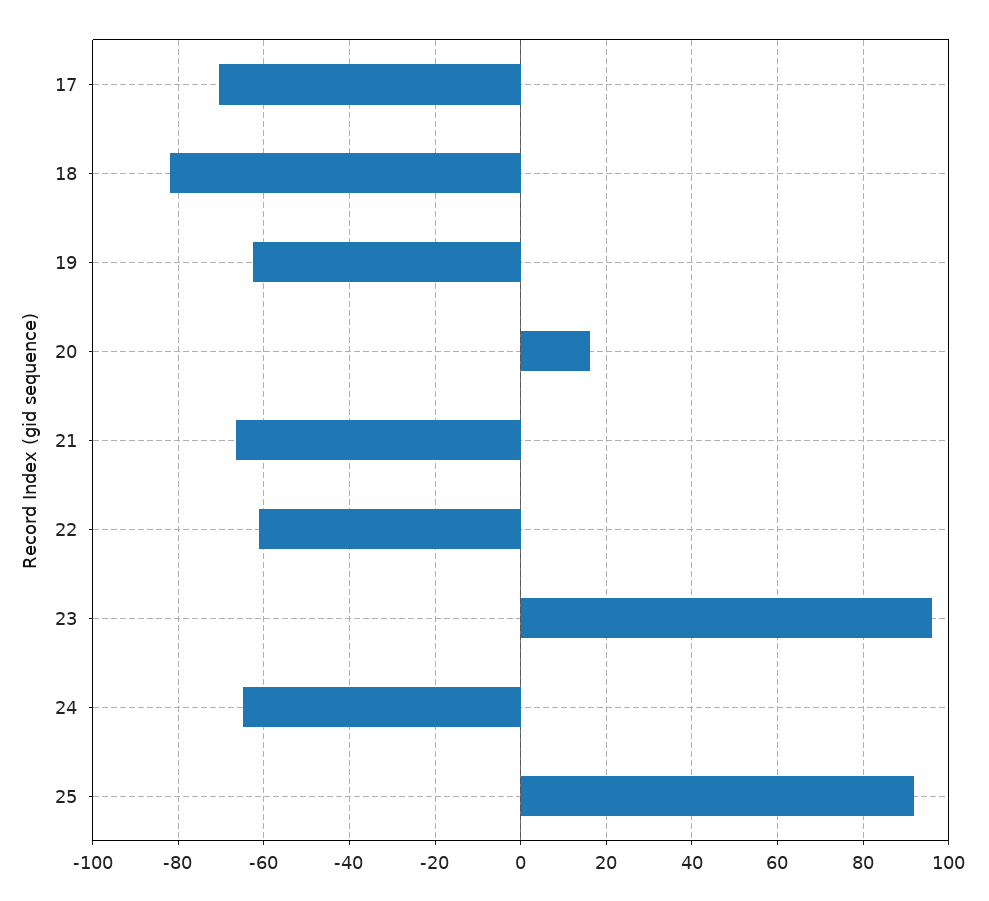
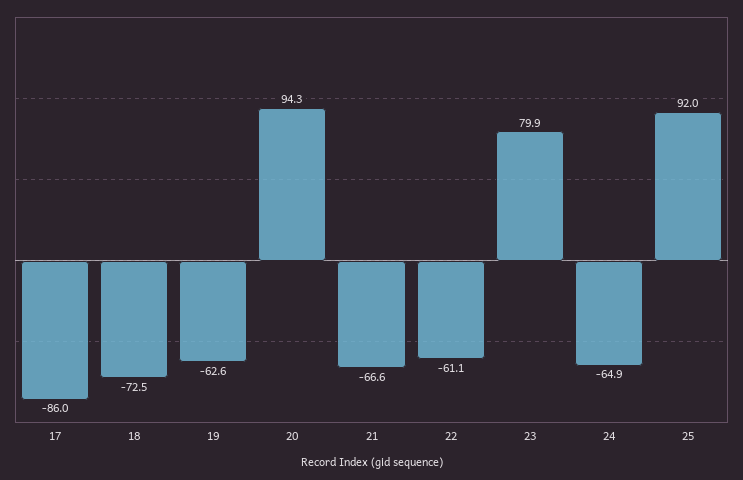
  {
-   "17": -70,
+   "17": -86,
-   "18": -82,
+   "18": -72.5,
    "19": -62.6,
-   "20": 16,
+   "20": 94.3,
    "21": -66.6,
    "22": -61.1,
-   "23": 96,
+   "23": 79.9,
    "24": -64.9,
    "25": 92
  }

